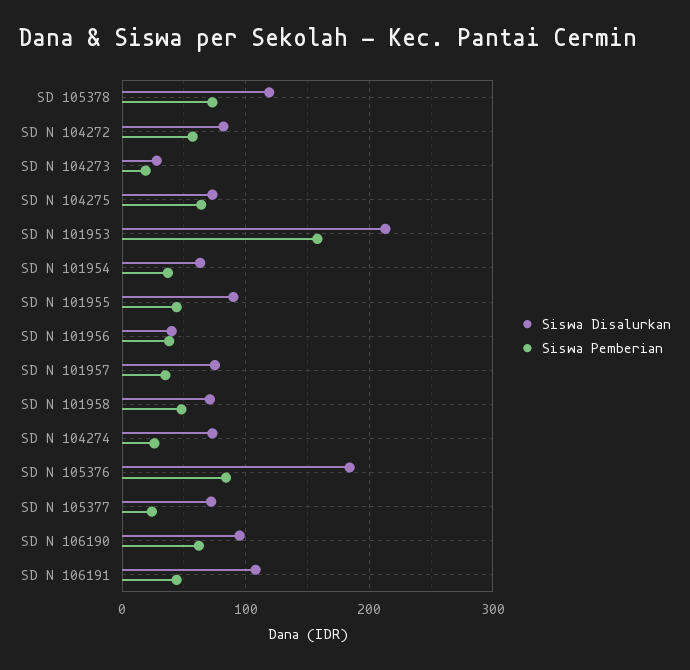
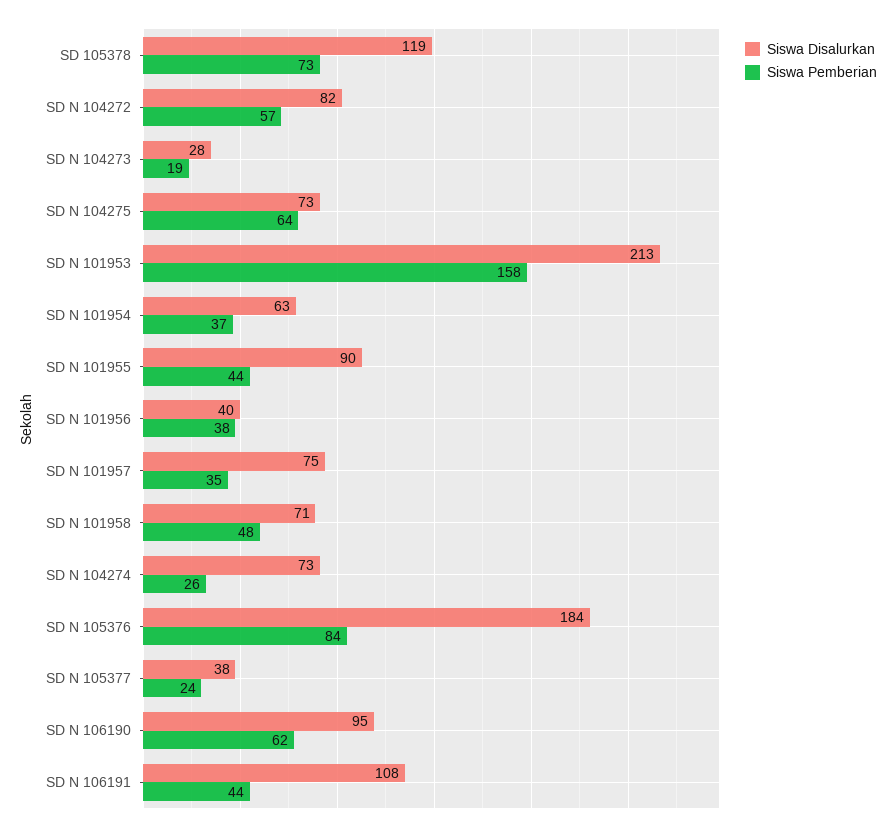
  {
    "Siswa Disalurkan": {
      "SD 105378": 119,
      "SD N 104272": 82,
      "SD N 104273": 28,
      "SD N 104275": 73,
      "SD N 101953": 213,
      "SD N 101954": 63,
      "SD N 101955": 90,
      "SD N 101956": 40,
      "SD N 101957": 75,
      "SD N 101958": 71,
      "SD N 104274": 73,
      "SD N 105376": 184,
-     "SD N 105377": 70,
+     "SD N 105377": 38,
      "SD N 106190": 95,
      "SD N 106191": 108
    },
    "Siswa Pemberian": {
      "SD 105378": 73,
      "SD N 104272": 57,
      "SD N 104273": 19,
      "SD N 104275": 64,
      "SD N 101953": 158,
      "SD N 101954": 37,
      "SD N 101955": 44,
      "SD N 101956": 38,
      "SD N 101957": 35,
      "SD N 101958": 48,
      "SD N 104274": 26,
      "SD N 105376": 84,
      "SD N 105377": 24,
      "SD N 106190": 62,
      "SD N 106191": 44
    }
  }

